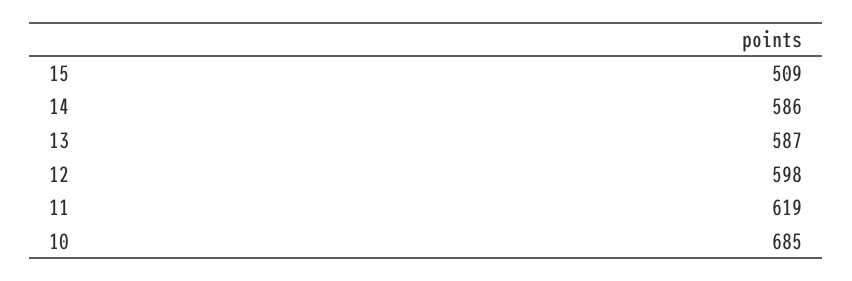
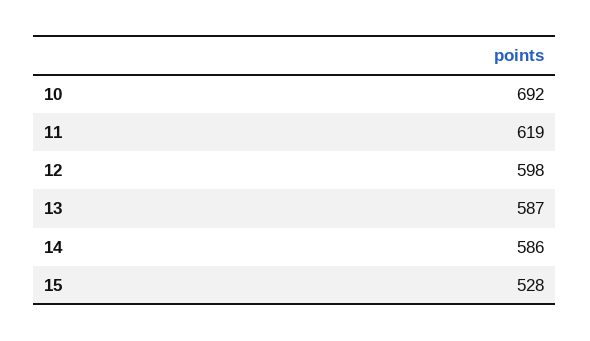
  {
-   "15": 509,
+   "15": 528,
    "14": 586,
    "13": 587,
    "12": 598,
    "11": 619,
-   "10": 685
+   "10": 692
  }

